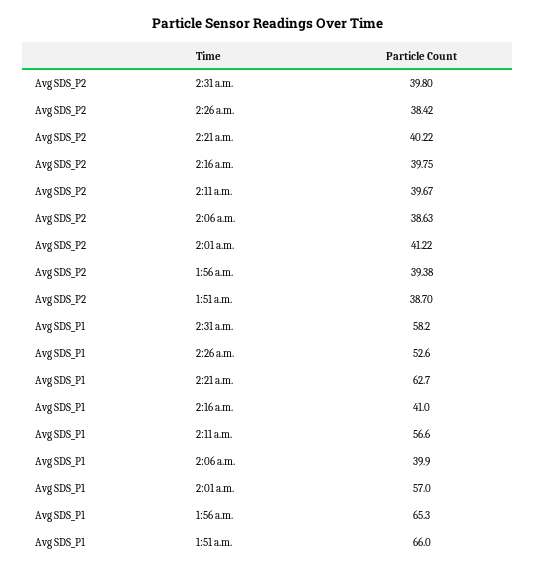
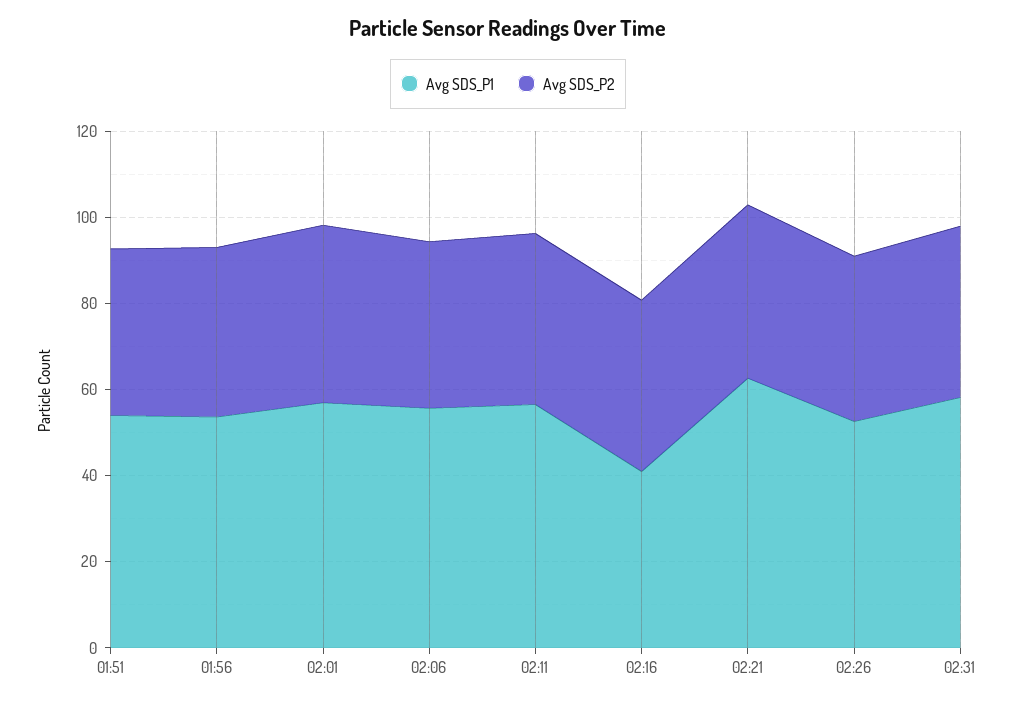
  {
    "Avg SDS_P2": {
      "2:31 a.m.": 39.8,
      "2:26 a.m.": 38.42,
      "2:21 a.m.": 40.22,
      "2:16 a.m.": 39.75,
      "2:11 a.m.": 39.67,
      "2:06 a.m.": 38.63,
      "2:01 a.m.": 41.22,
      "1:56 a.m.": 39.38,
      "1:51 a.m.": 38.7
    },
    "Avg SDS_P1": {
      "2:31 a.m.": 58.2,
      "2:26 a.m.": 52.6,
      "2:21 a.m.": 62.7,
      "2:16 a.m.": 41,
      "2:11 a.m.": 56.6,
-     "2:06 a.m.": 39.9,
+     "2:06 a.m.": 55,
      "2:01 a.m.": 57,
-     "1:56 a.m.": 65.3,
+     "1:56 a.m.": 55,
-     "1:51 a.m.": 66
+     "1:51 a.m.": 55
    }
  }

